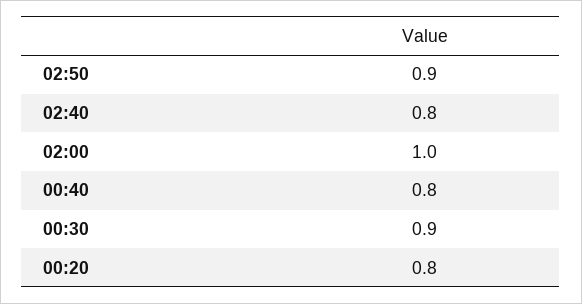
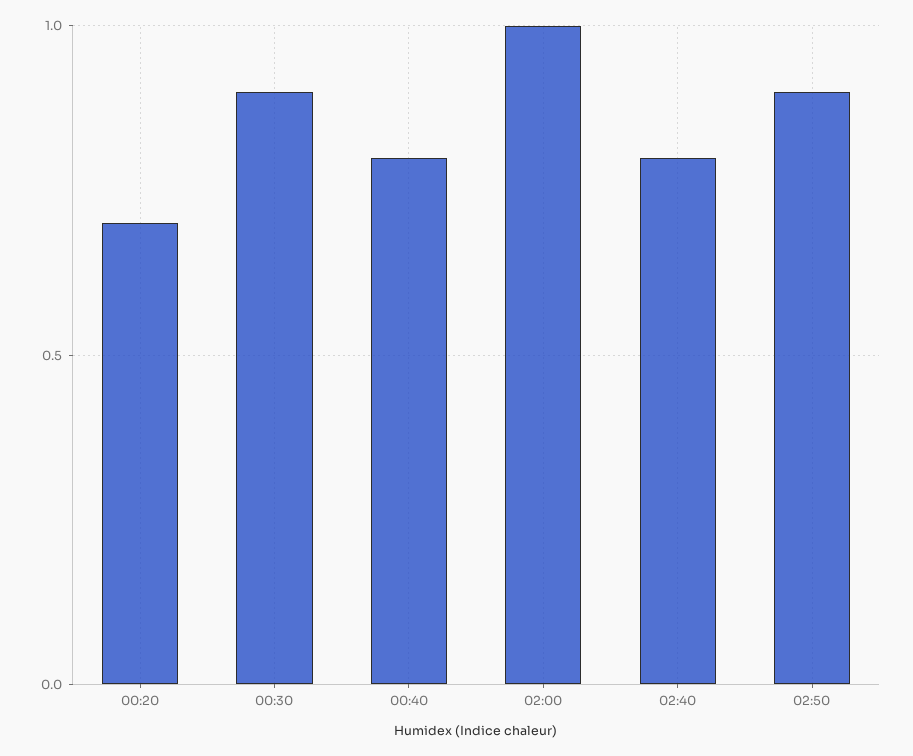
  {
    "02:50": 0.9,
    "02:40": 0.8,
    "02:00": 1,
    "00:40": 0.8,
    "00:30": 0.9,
-   "00:20": 0.8
+   "00:20": 0.7
  }

